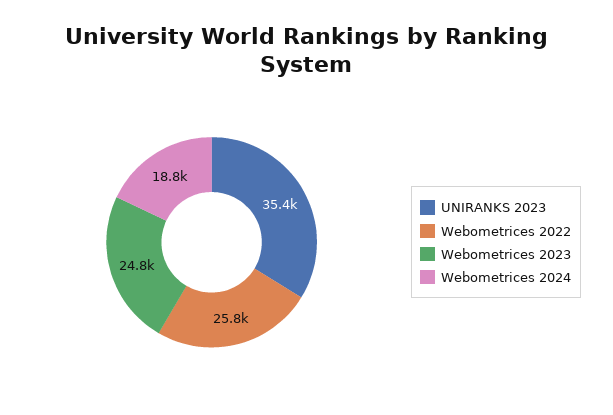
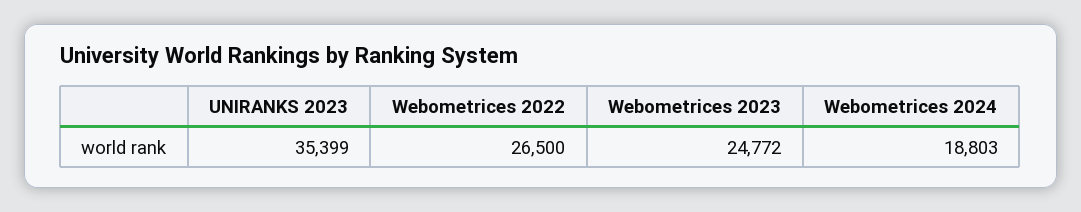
  {
    "UNIRANKS 2023": 35399,
-   "Webometrices 2022": 25800,
+   "Webometrices 2022": 26500,
    "Webometrices 2023": 24772,
    "Webometrices 2024": 18803
  }

